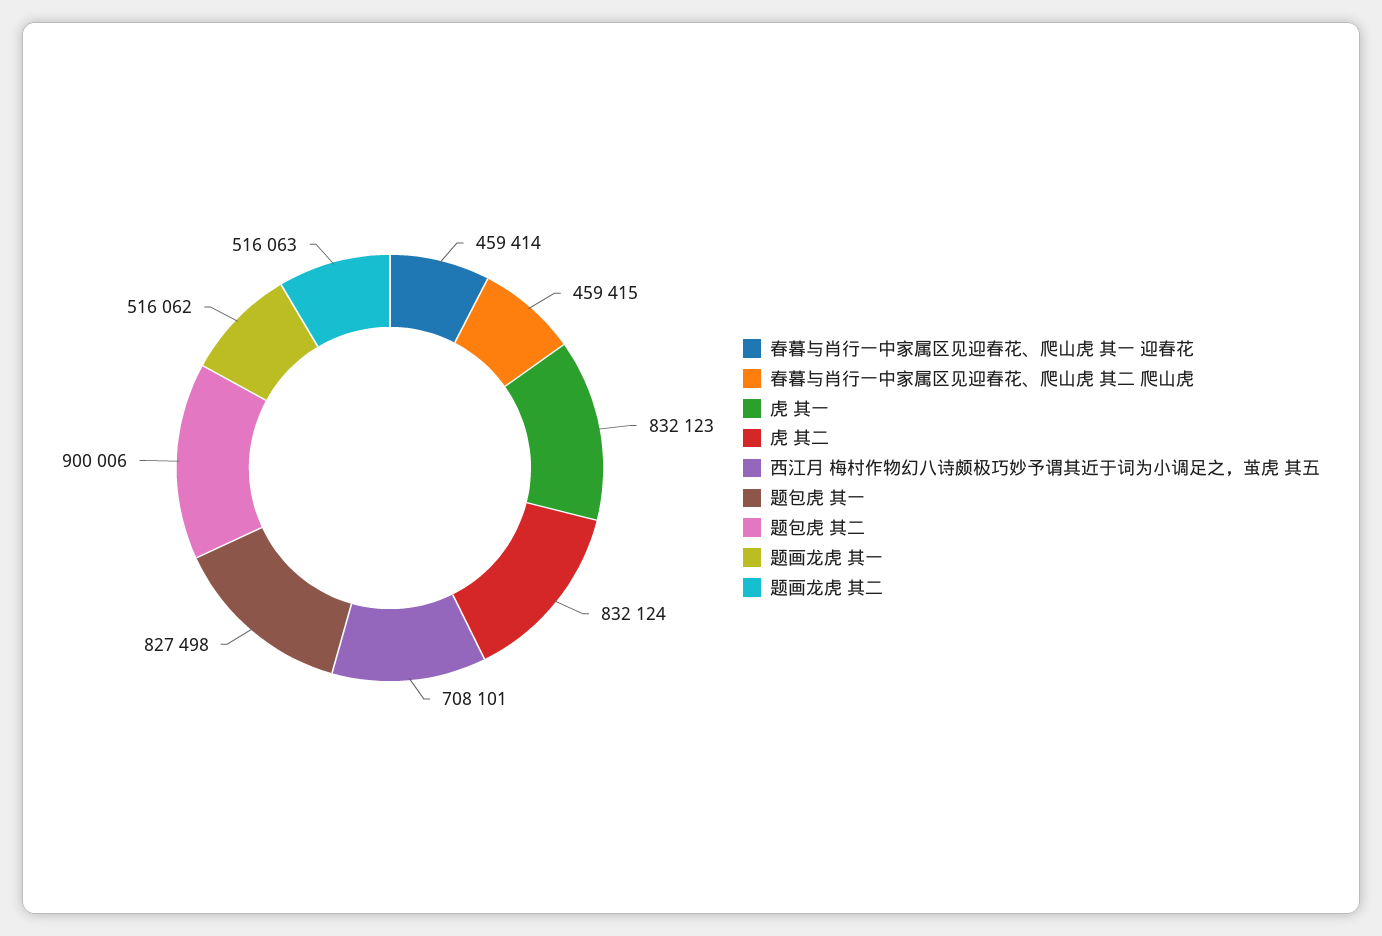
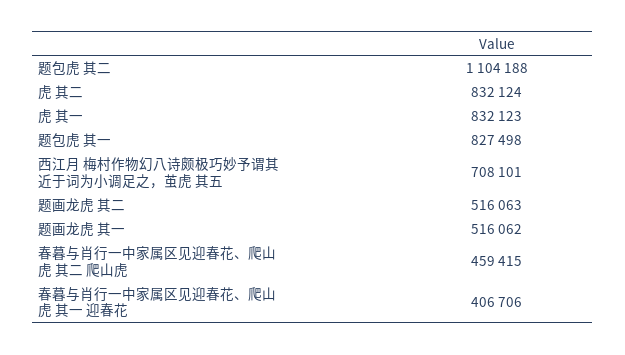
  {
-   "春暮与肖行一中家属区见迎春花、爬山虎 其一 迎春花": 459414,
+   "春暮与肖行一中家属区见迎春花、爬山虎 其一 迎春花": 406706,
    "春暮与肖行一中家属区见迎春花、爬山虎 其二 爬山虎": 459415,
    "虎 其一": 832123,
    "虎 其二": 832124,
    "西江月 梅村作物幻八诗颇极巧妙予谓其近于词为小调足之，茧虎 其五": 708101,
    "题包虎 其一": 827498,
-   "题包虎 其二": 900006,
+   "题包虎 其二": 1104188,
    "题画龙虎 其一": 516062,
    "题画龙虎 其二": 516063
  }

